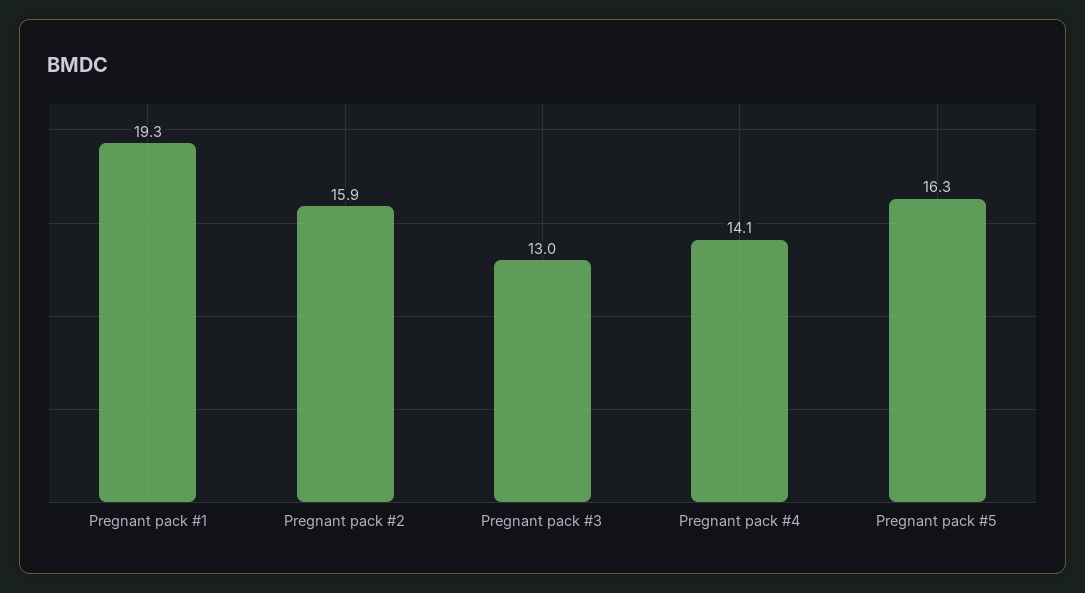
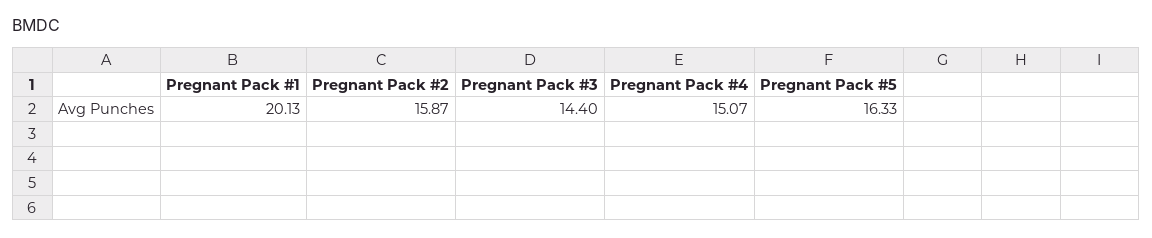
  {
-   "Pregnant pack #1": 19.3,
+   "Pregnant pack #1": 20.13,
    "Pregnant pack #2": 15.87,
-   "Pregnant pack #3": 13,
+   "Pregnant pack #3": 14.4,
-   "Pregnant pack #4": 14.1,
+   "Pregnant pack #4": 15.07,
    "Pregnant pack #5": 16.33
  }

